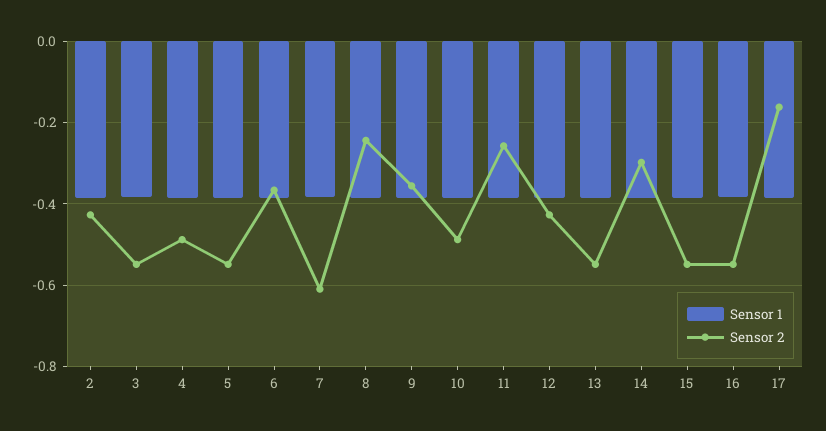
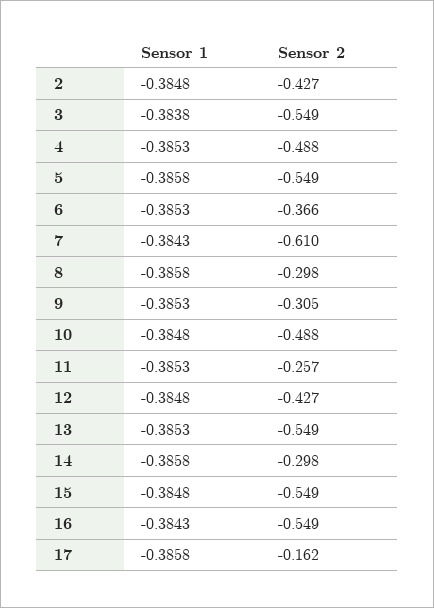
  {
    "Sensor 1": {
      "2": -0.3848,
      "3": -0.3838,
      "4": -0.3853,
      "5": -0.3858,
      "6": -0.3853,
      "7": -0.3843,
      "8": -0.3858,
      "9": -0.3853,
      "10": -0.3848,
      "11": -0.3853,
      "12": -0.3848,
      "13": -0.3853,
      "14": -0.3858,
      "15": -0.3848,
      "16": -0.3843,
      "17": -0.3858
    },
    "Sensor 2": {
      "2": -0.427,
      "3": -0.549,
      "4": -0.488,
      "5": -0.549,
      "6": -0.366,
      "7": -0.61,
-     "8": -0.24,
+     "8": -0.298,
-     "9": -0.36,
+     "9": -0.305,
      "10": -0.488,
      "11": -0.257,
      "12": -0.427,
      "13": -0.549,
      "14": -0.298,
      "15": -0.549,
      "16": -0.549,
      "17": -0.162
    }
  }

